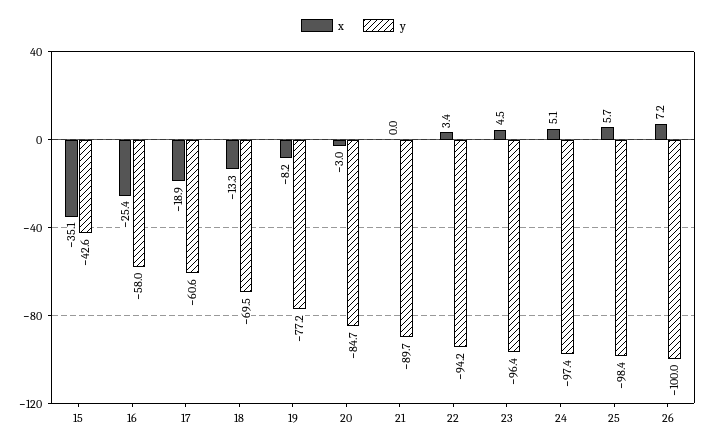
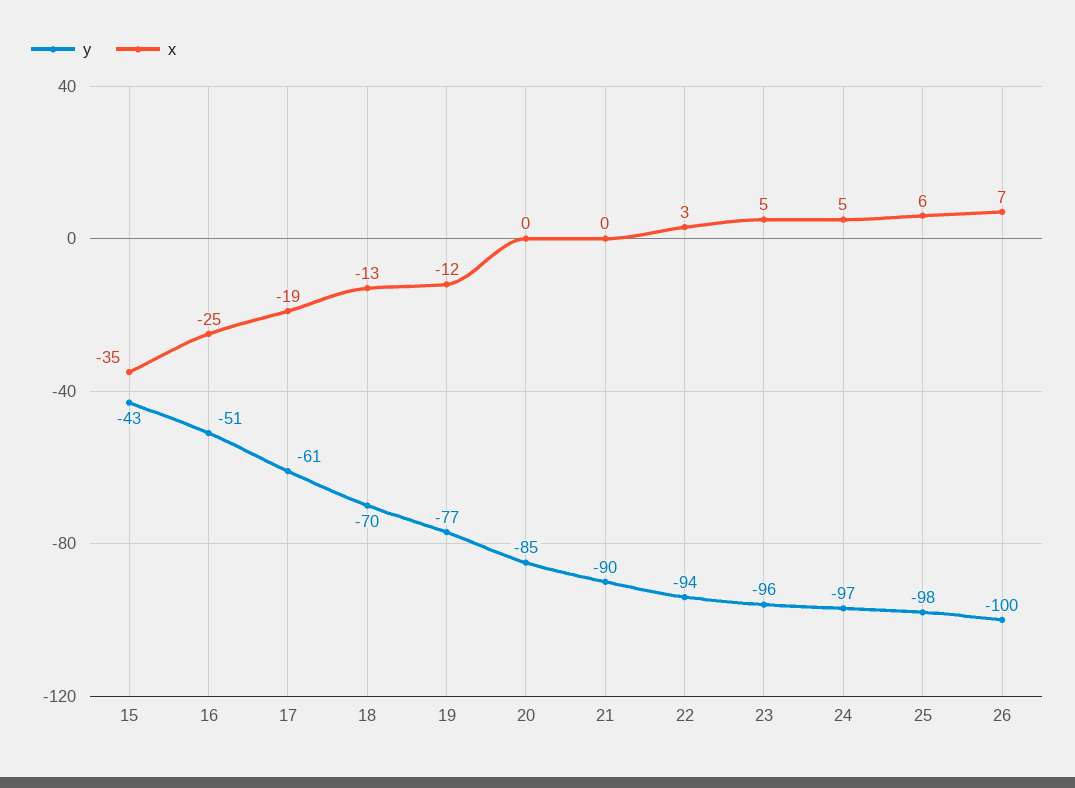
  {
    "x": {
      "15": -35.1,
      "16": -25.4,
      "17": -18.9,
      "18": -13.3,
-     "19": -8.2,
+     "19": -12,
-     "20": -3,
+     "20": 0,
      "21": 0,
      "22": 3.4,
      "23": 4.5,
      "24": 5.1,
      "25": 5.7,
      "26": 7.2
    },
    "y": {
      "15": -42.6,
-     "16": -58,
+     "16": -51,
      "17": -60.6,
      "18": -69.5,
      "19": -77.2,
      "20": -84.7,
      "21": -89.7,
      "22": -94.2,
      "23": -96.4,
      "24": -97.4,
      "25": -98.4,
      "26": -100
    }
  }

